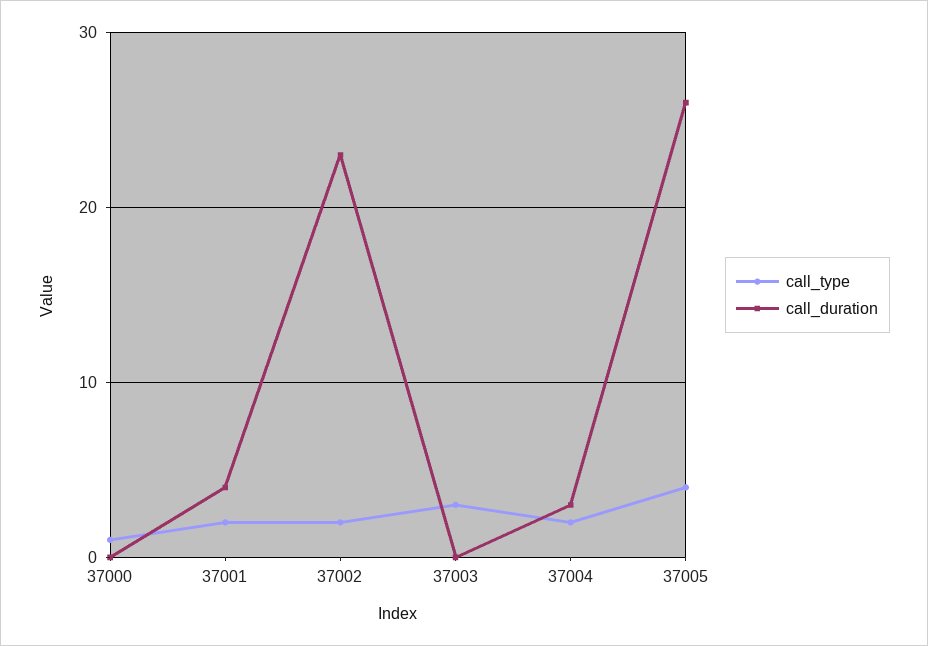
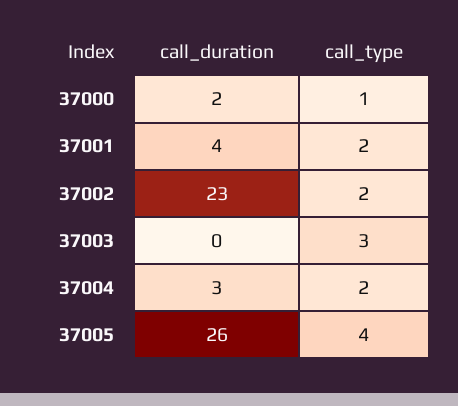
  {
    "call_type": {
      "37000": 1,
      "37001": 2,
      "37002": 2,
      "37003": 3,
      "37004": 2,
      "37005": 4
    },
    "call_duration": {
-     "37000": 0,
+     "37000": 2,
      "37001": 4,
      "37002": 23,
      "37003": 0,
      "37004": 3,
      "37005": 26
    }
  }

